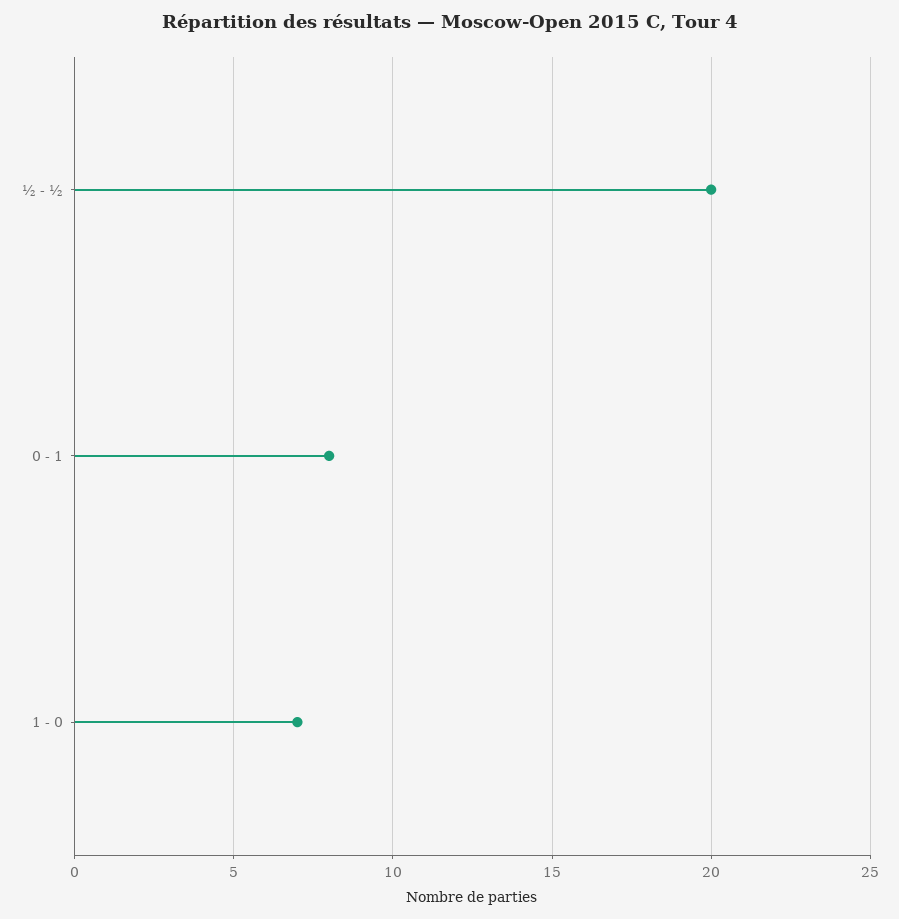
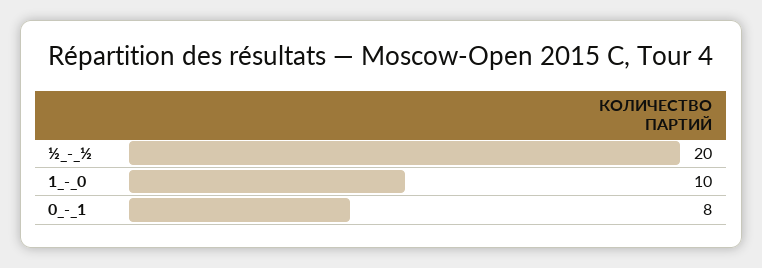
  {
    "½ - ½": 20,
    "0 - 1": 8,
-   "1 - 0": 7
+   "1 - 0": 10
  }

